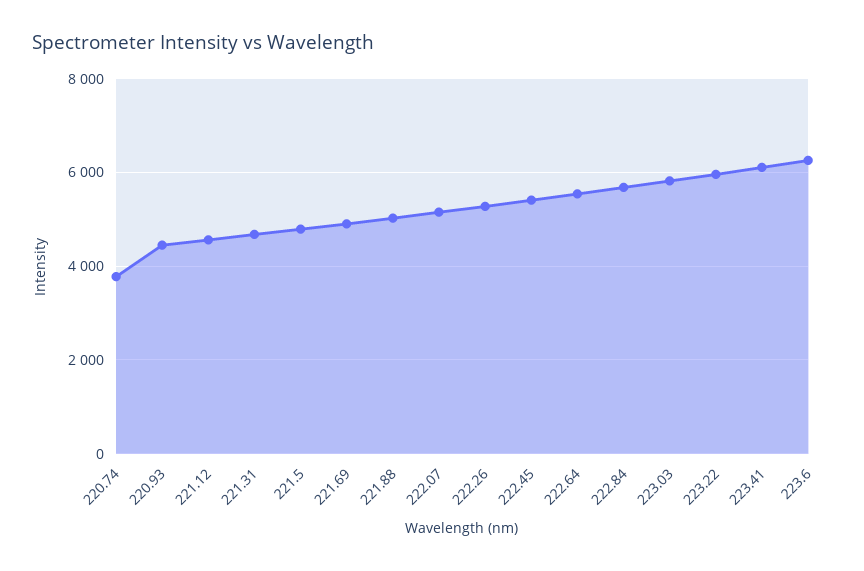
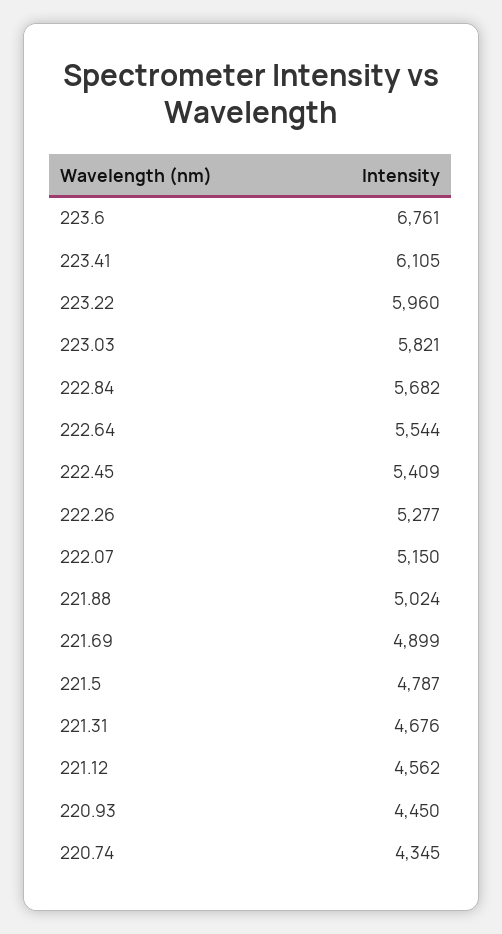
  {
-   "220.74": 3800,
+   "220.74": 4345,
    "220.93": 4450,
    "221.12": 4562,
    "221.31": 4676,
    "221.5": 4787,
    "221.69": 4899,
    "221.88": 5024,
    "222.07": 5150,
    "222.26": 5277,
    "222.45": 5409,
    "222.64": 5544,
    "222.84": 5682,
    "223.03": 5821,
    "223.22": 5960,
    "223.41": 6105,
-   "223.6": 6200
+   "223.6": 6761
  }

